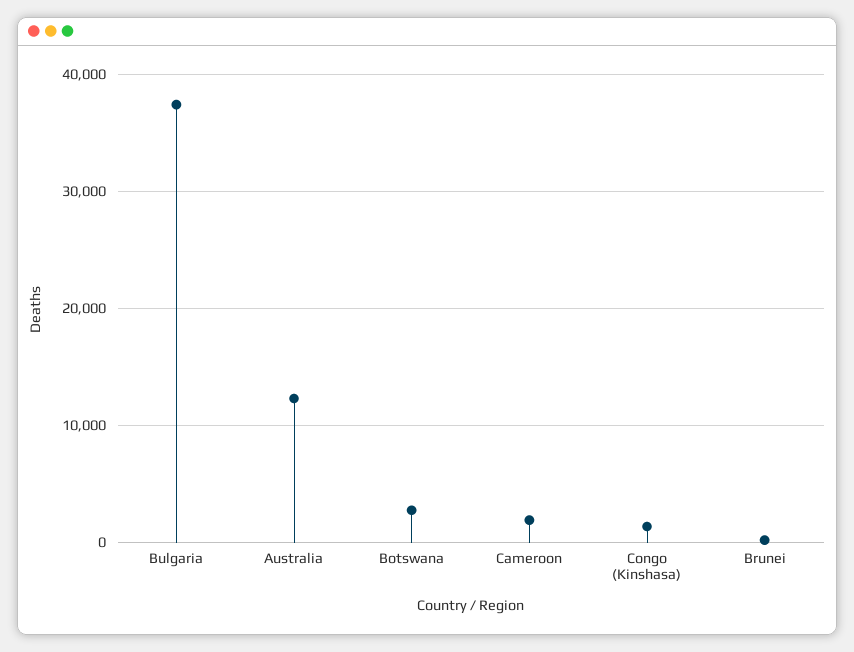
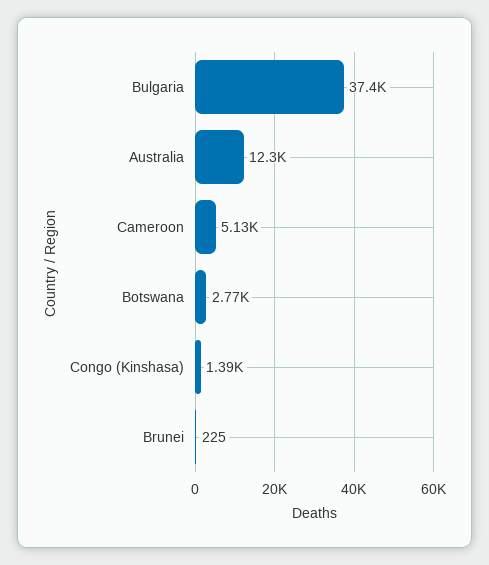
  {
    "Bulgaria": 37400,
    "Australia": 12300,
    "Botswana": 2770,
-   "Cameroon": 2000,
+   "Cameroon": 5130,
    "Congo (Kinshasa)": 1390,
    "Brunei": 225
  }

